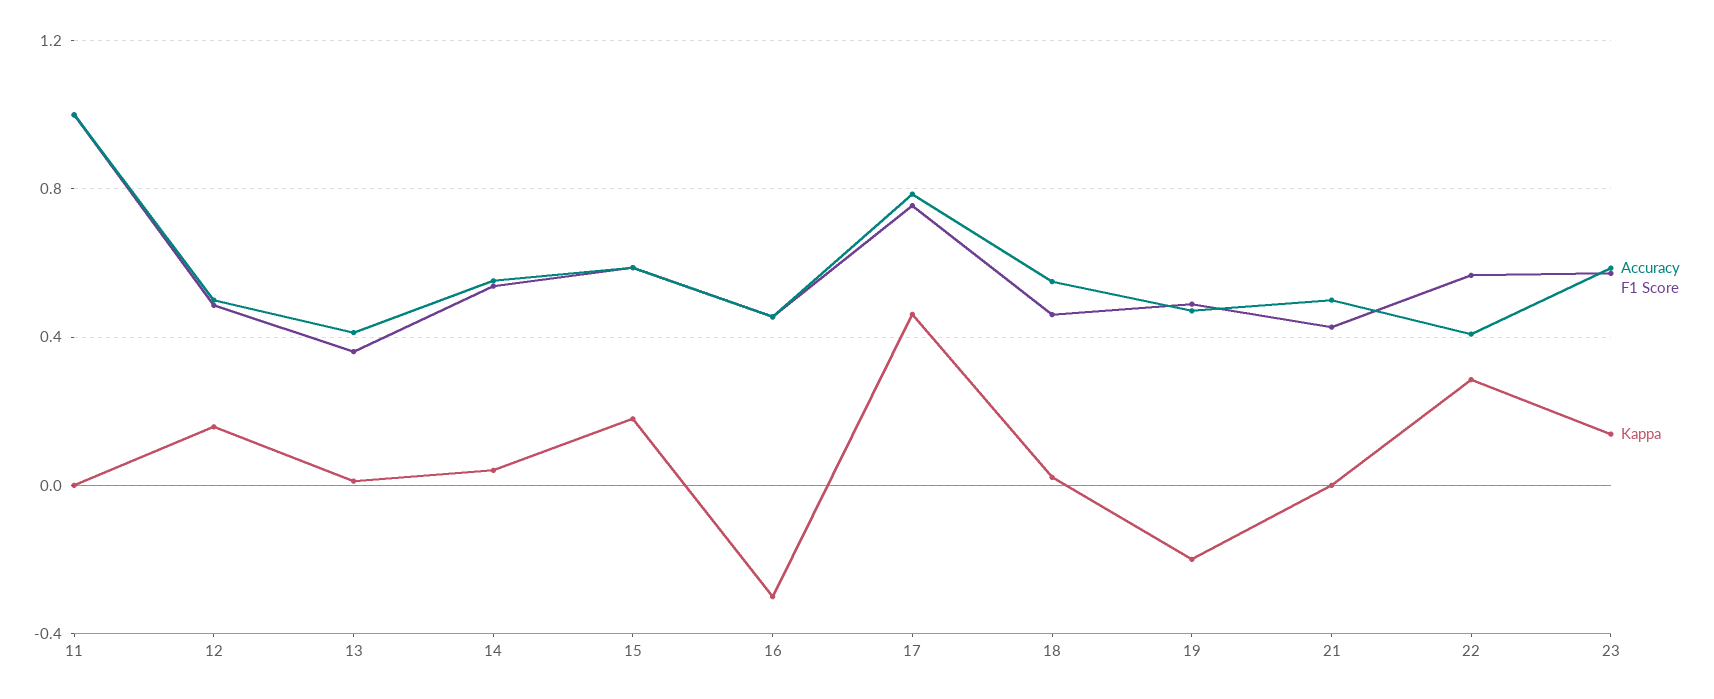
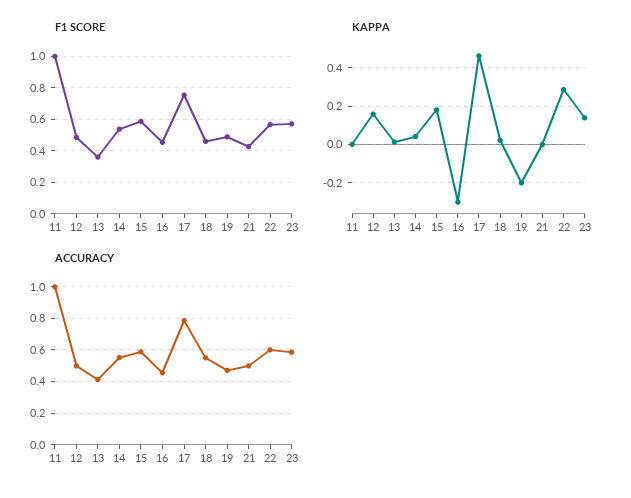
  {
    "Accuracy": {
      "11": 1,
      "12": 0.5,
      "13": 0.4,
      "14": 0.55,
      "15": 0.6,
      "16": 0.45,
      "17": 0.8,
      "18": 0.55,
      "19": 0.45,
      "21": 0.5,
-     "22": 0.4,
+     "22": 0.6,
      "23": 0.6
    },
    "F1 Score": {
      "11": 1,
      "12": 0.5,
      "13": 0.35,
      "14": 0.55,
      "15": 0.6,
      "16": 0.45,
      "17": 0.75,
      "18": 0.45,
      "19": 0.5,
      "21": 0.45,
      "22": 0.55,
      "23": 0.55
    },
    "Kappa": {
      "11": 0,
      "12": 0.15,
      "13": 0,
      "14": 0.05,
      "15": 0.2,
      "16": -0.3,
      "17": 0.45,
      "18": 0,
      "19": -0.2,
      "21": 0,
      "22": 0.3,
      "23": 0.15
    }
  }

